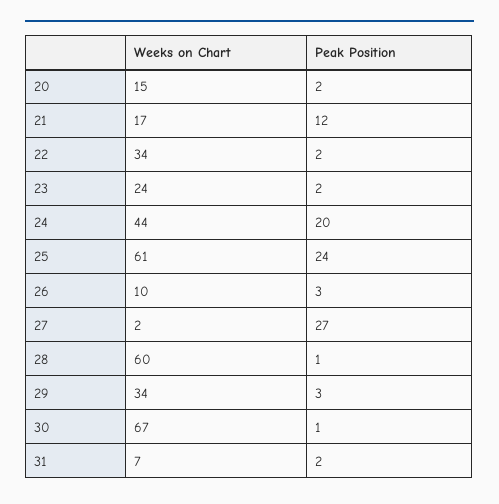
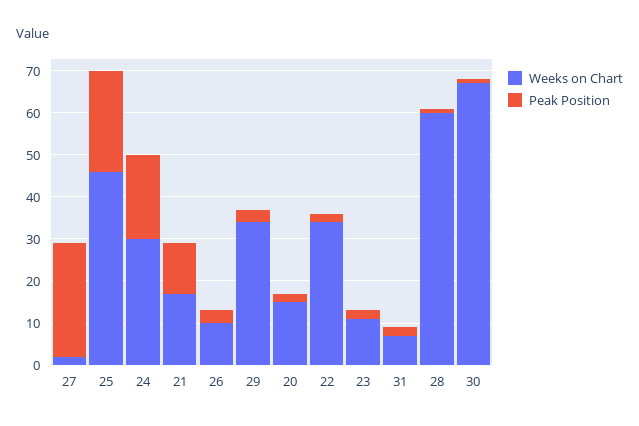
  {
    "Weeks on Chart": {
      "20": 15,
      "21": 17,
      "22": 34,
-     "23": 24,
+     "23": 10,
-     "24": 44,
+     "24": 30,
-     "25": 61,
+     "25": 45,
      "26": 10,
      "27": 2,
      "28": 60,
      "29": 34,
      "30": 67,
      "31": 7
    },
    "Peak Position": {
      "20": 2,
      "21": 12,
      "22": 2,
      "23": 2,
      "24": 20,
      "25": 24,
      "26": 3,
      "27": 27,
      "28": 1,
      "29": 3,
      "30": 1,
      "31": 2
    }
  }

